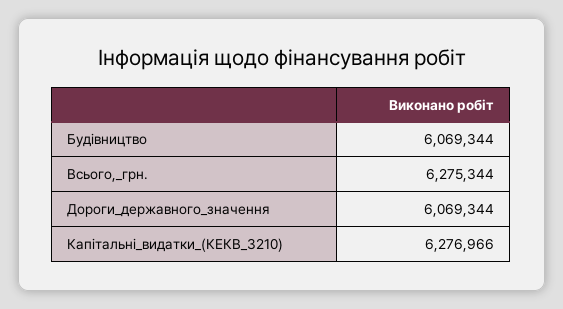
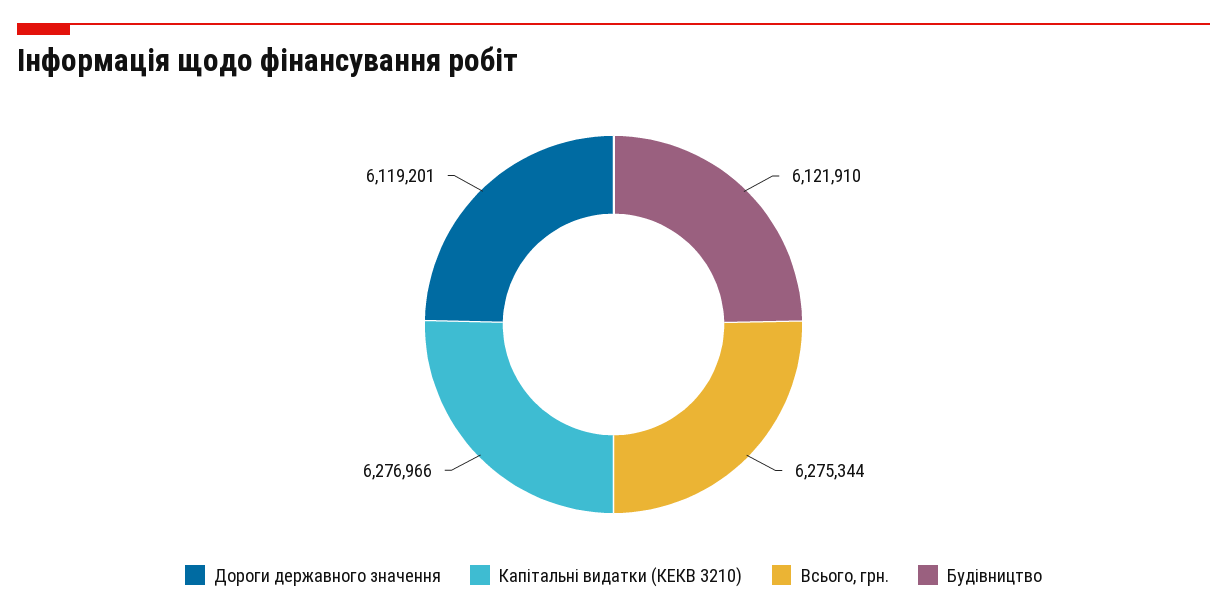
  {
-   "Будівництво": 6069344,
+   "Будівництво": 6121910,
    "Всього,_грн.": 6275344,
-   "Дороги_державного_значення": 6069344,
+   "Дороги_державного_значення": 6119201,
    "Капітальні_видатки_(КЕКВ_3210)": 6276966
  }

